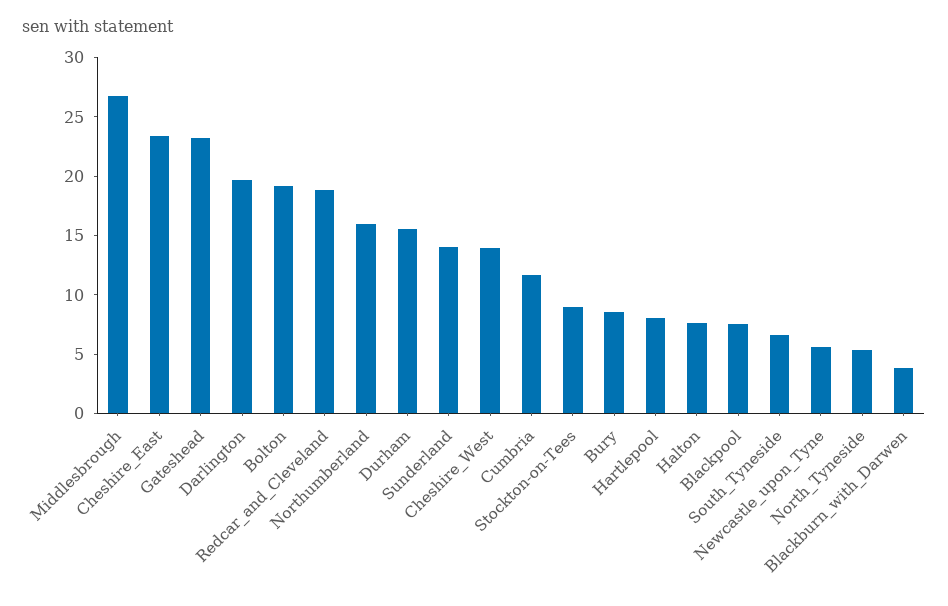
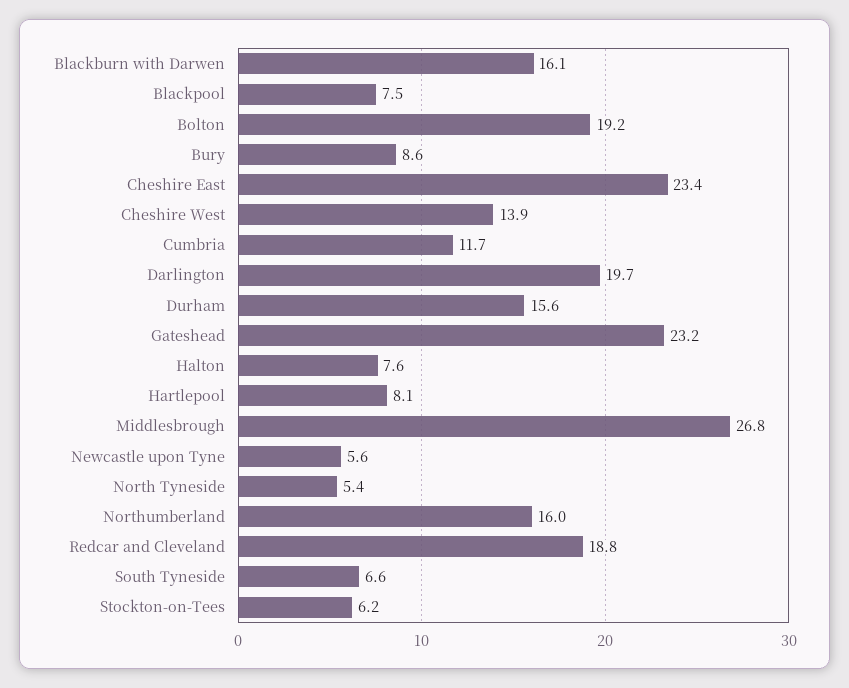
  {
    "Middlesbrough": 26.8,
    "Cheshire_East": 23.4,
    "Gateshead": 23.2,
    "Darlington": 19.7,
    "Bolton": 19.2,
    "Redcar_and_Cleveland": 18.8,
    "Northumberland": 16,
    "Durham": 15.6,
-   "Sunderland": 14,
    "Cheshire_West": 13.9,
    "Cumbria": 11.7,
-   "Stockton-on-Tees": 9,
+   "Stockton-on-Tees": 6.2,
    "Bury": 8.6,
    "Hartlepool": 8.1,
    "Halton": 7.6,
    "Blackpool": 7.5,
    "South_Tyneside": 6.6,
    "Newcastle_upon_Tyne": 5.6,
    "North_Tyneside": 5.4,
-   "Blackburn_with_Darwen": 4
+   "Blackburn_with_Darwen": 16.1
  }

